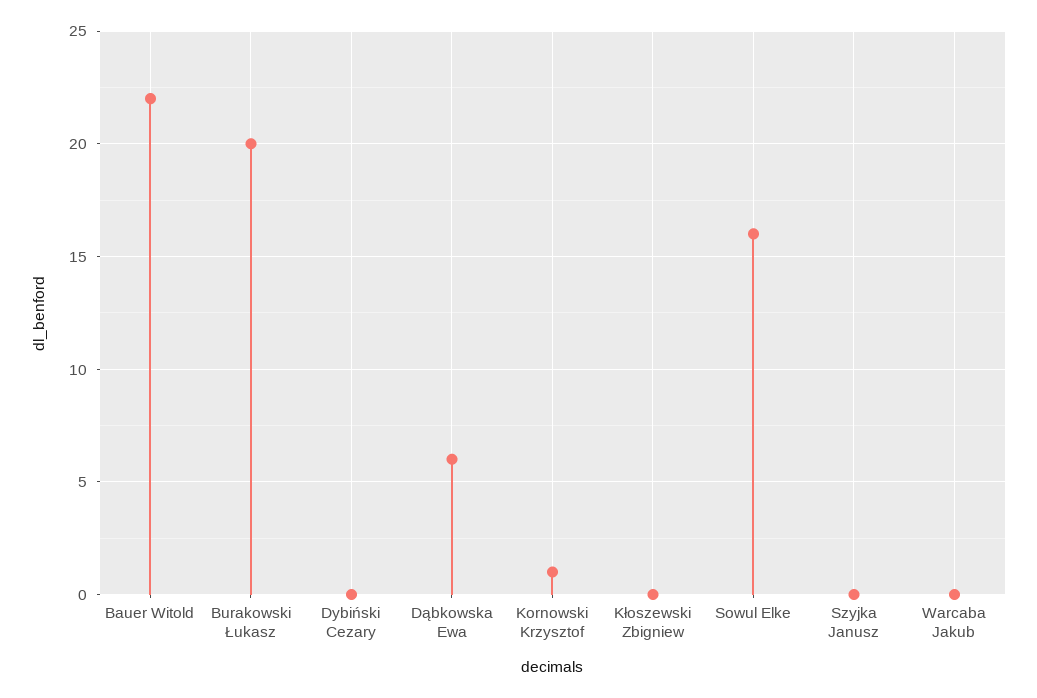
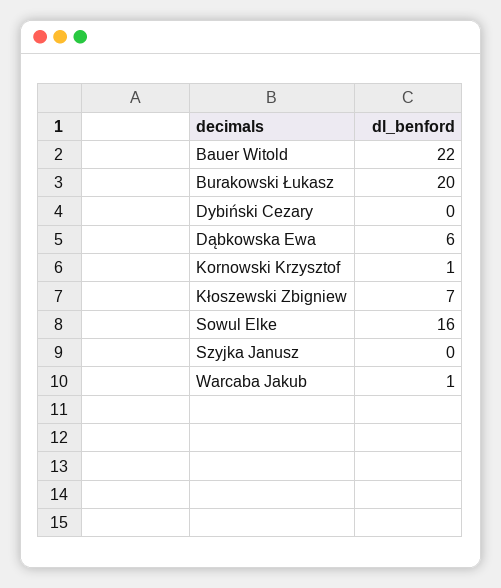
  {
    "Bauer Witold": 22,
    "Burakowski Łukasz": 20,
    "Dybiński Cezary": 0,
    "Dąbkowska Ewa": 6,
    "Kornowski Krzysztof": 1,
-   "Kłoszewski Zbigniew": 0,
+   "Kłoszewski Zbigniew": 7,
    "Sowul Elke": 16,
    "Szyjka Janusz": 0,
-   "Warcaba Jakub": 0
+   "Warcaba Jakub": 1
  }

